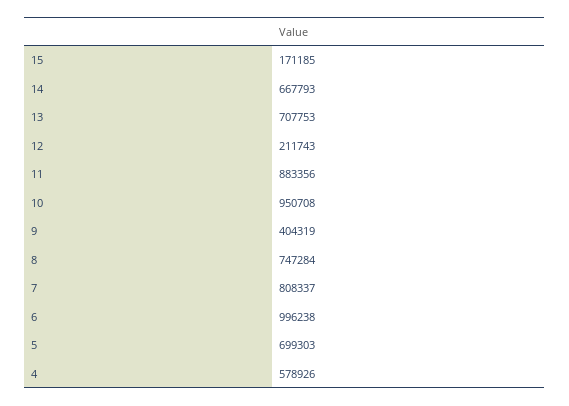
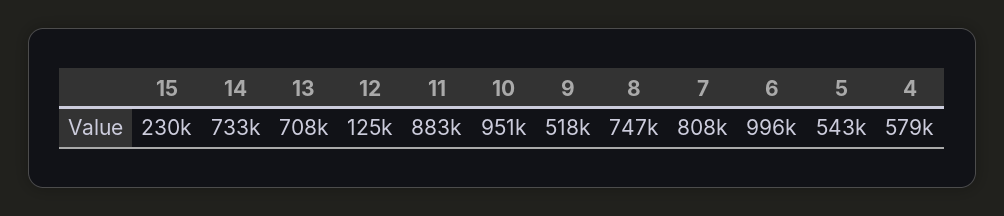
  {
-   "15": 171185,
+   "15": 230000,
-   "14": 667793,
+   "14": 733000,
    "13": 707753,
-   "12": 211743,
+   "12": 125000,
    "11": 883356,
    "10": 950708,
-   "9": 404319,
+   "9": 518000,
    "8": 747284,
    "7": 808337,
    "6": 996238,
-   "5": 699303,
+   "5": 543000,
    "4": 578926
  }

